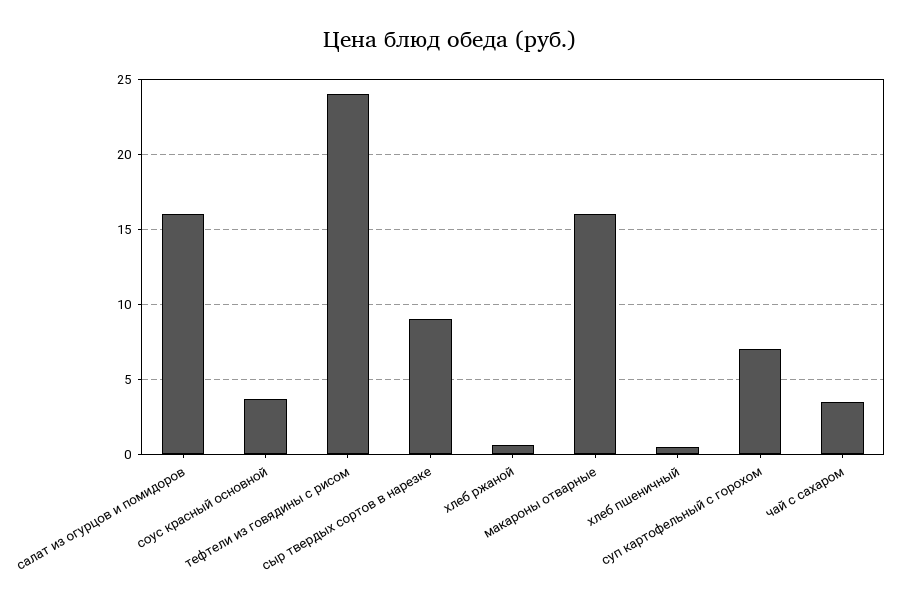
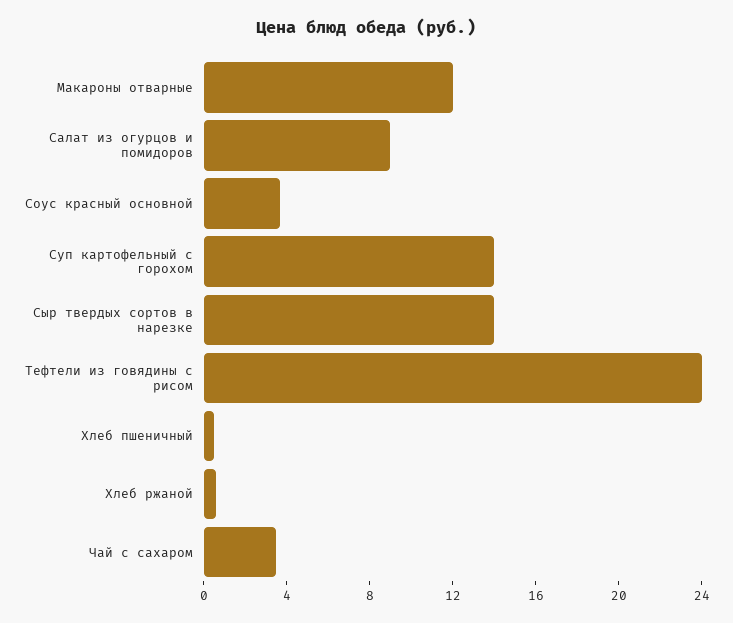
  {
-   "салат из огурцов и помидоров": 16,
+   "салат из огурцов и помидоров": 9,
    "соус красный основной": 3.5,
    "тефтели из говядины с рисом": 24,
-   "сыр твердых сортов в нарезке": 9,
+   "сыр твердых сортов в нарезке": 14,
    "хлеб ржаной": 0.5,
-   "макароны отварные": 16,
+   "макароны отварные": 12,
    "хлеб пшеничный": 0.5,
-   "суп картофельный с горохом": 7,
+   "суп картофельный с горохом": 14,
    "чай с сахаром": 3.5
  }

